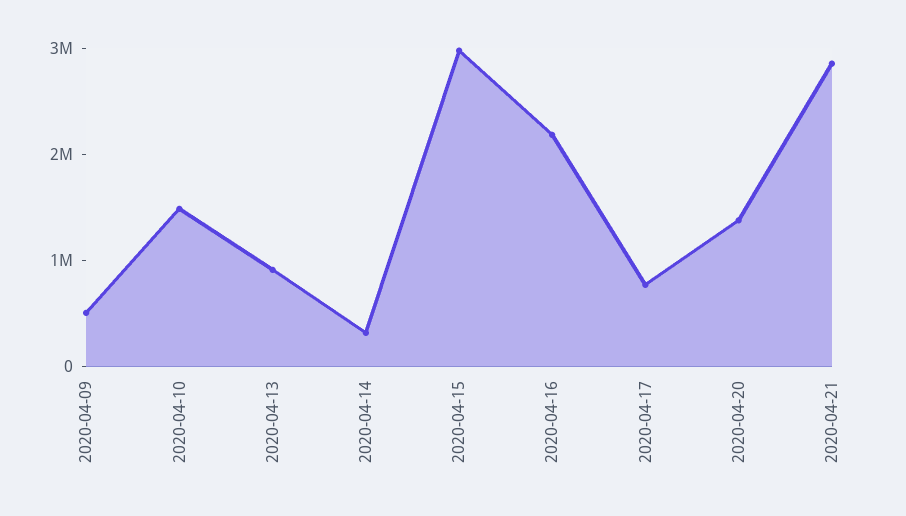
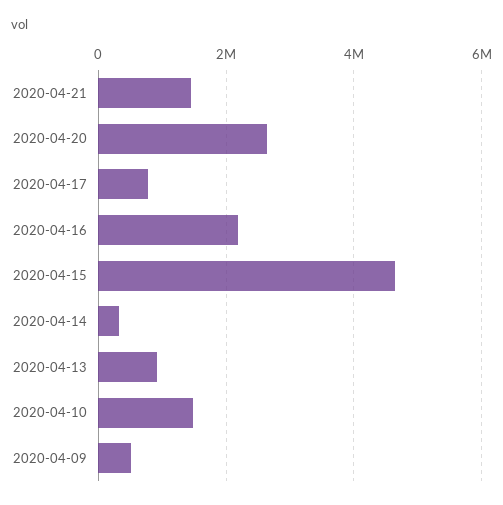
  {
    "2020-04-09": 600000,
    "2020-04-10": 1400000,
    "2020-04-13": 1000000,
    "2020-04-14": 400000,
-   "2020-04-15": 3000000,
+   "2020-04-15": 4600000,
    "2020-04-16": 2200000,
    "2020-04-17": 800000,
-   "2020-04-20": 1400000,
+   "2020-04-20": 2600000,
-   "2020-04-21": 2800000
+   "2020-04-21": 1400000
  }

